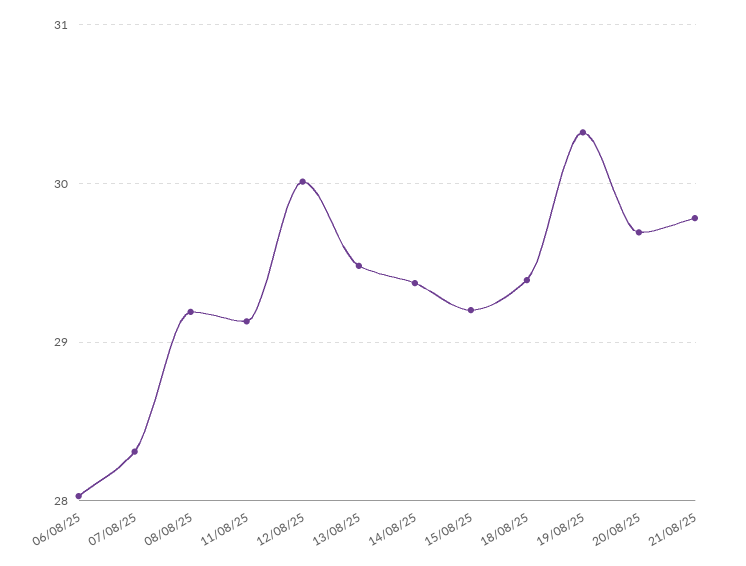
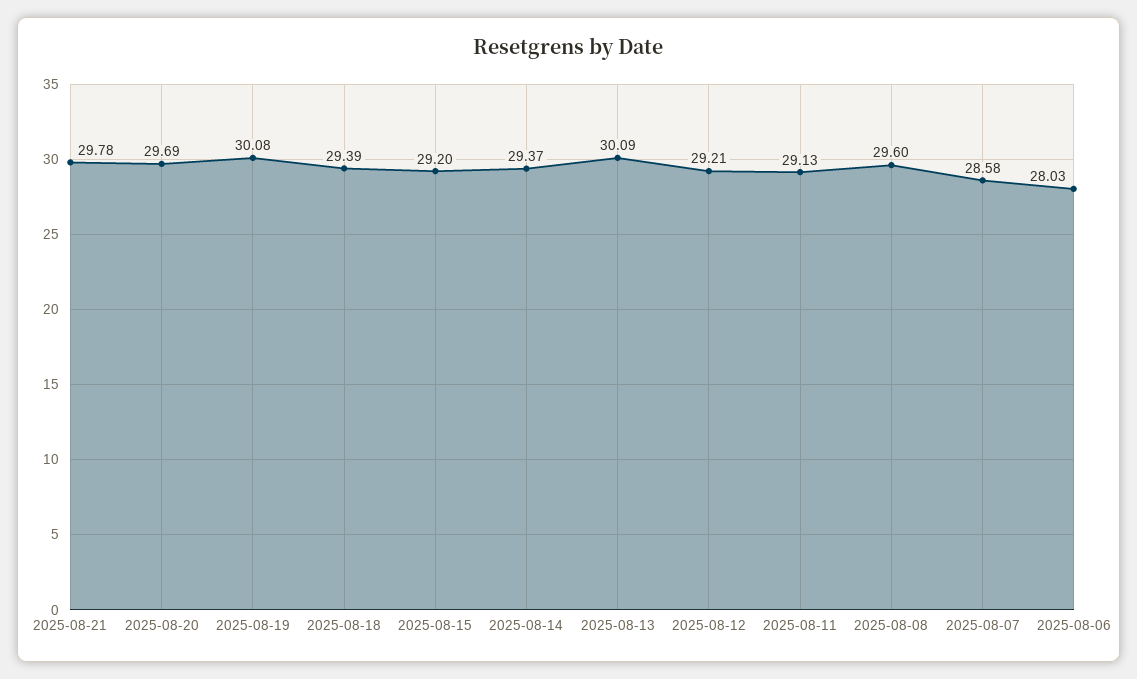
  {
    "06/08/25": 28.03,
-   "07/08/25": 28.3,
+   "07/08/25": 28.58,
-   "08/08/25": 29.2,
+   "08/08/25": 29.6,
    "11/08/25": 29.13,
-   "12/08/25": 30,
+   "12/08/25": 29.21,
-   "13/08/25": 29.5,
+   "13/08/25": 30.09,
    "14/08/25": 29.37,
    "15/08/25": 29.2,
    "18/08/25": 29.39,
-   "19/08/25": 30.3,
+   "19/08/25": 30.08,
    "20/08/25": 29.69,
    "21/08/25": 29.78
  }

